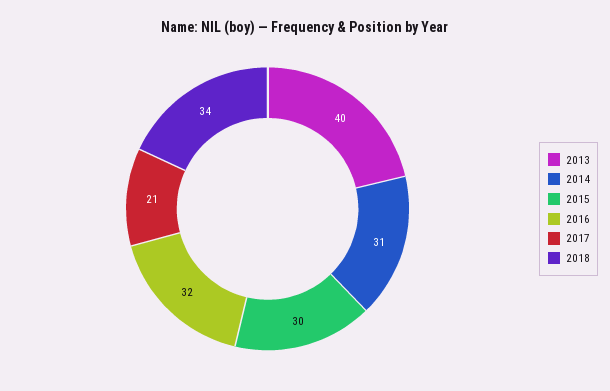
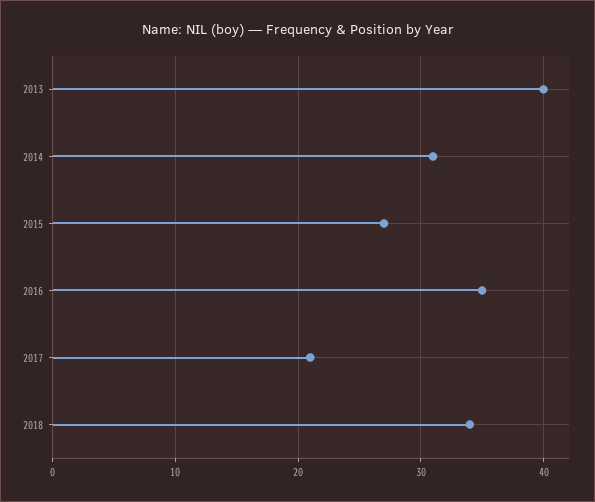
  {
    "2013": 40,
    "2014": 31,
-   "2015": 30,
+   "2015": 27,
-   "2016": 32,
+   "2016": 35,
    "2017": 21,
    "2018": 34
  }

